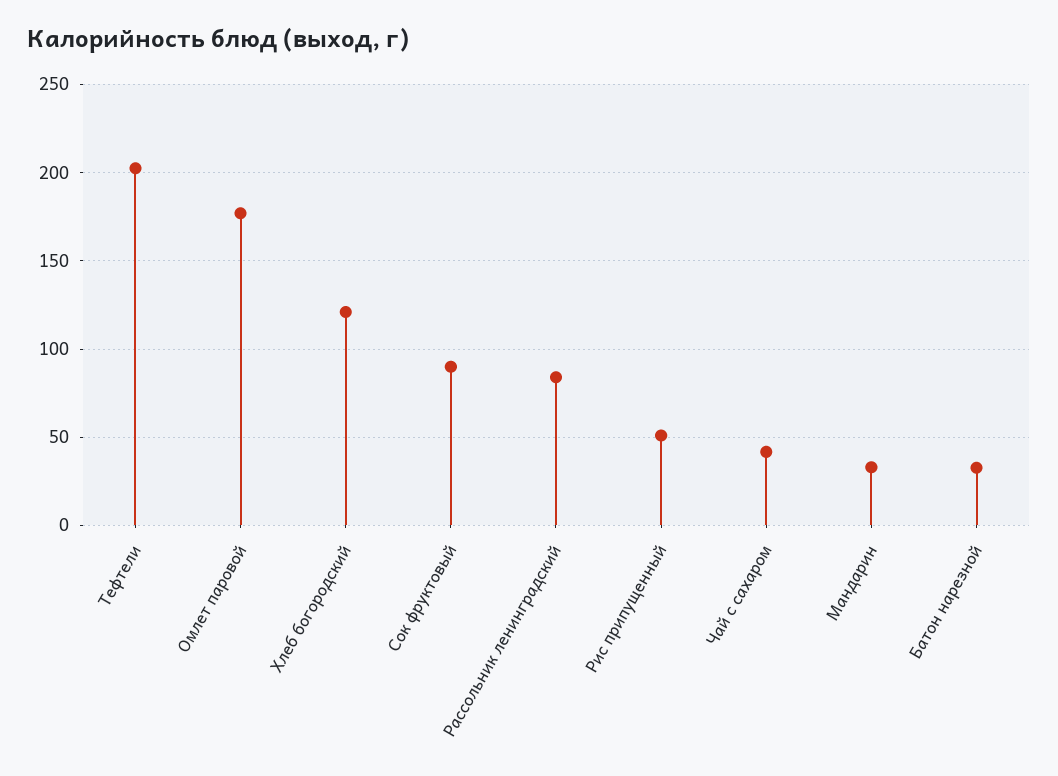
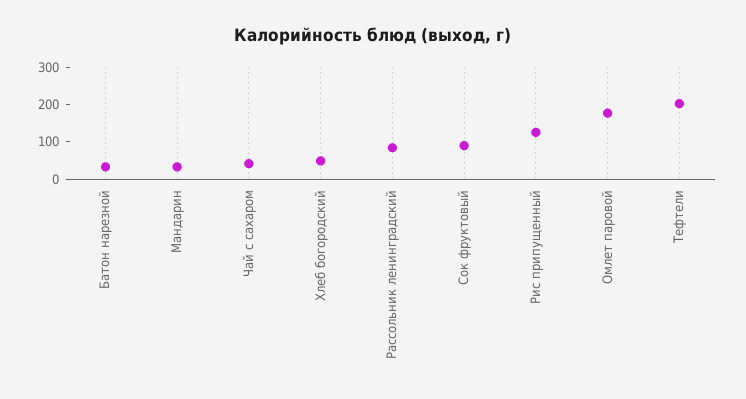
  {
    "Тефтели": 205,
    "Омлет паровой": 175,
-   "Хлеб богородский": 120,
+   "Хлеб богородский": 50,
    "Сок фруктовый": 90,
    "Рассольник ленинградский": 85,
-   "Рис припущенный": 50,
+   "Рис припущенный": 125,
    "Чай с сахаром": 40,
    "Мандарин": 35,
    "Батон нарезной": 35
  }

